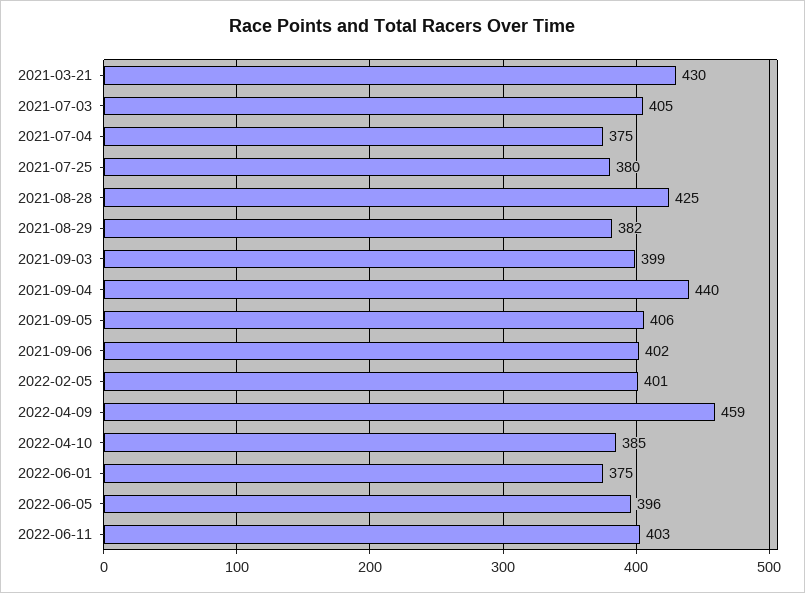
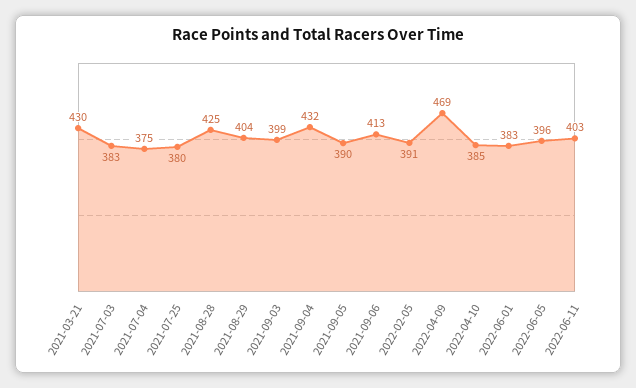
  {
    "2021-03-21": 430,
-   "2021-07-03": 405,
+   "2021-07-03": 383,
    "2021-07-04": 375,
    "2021-07-25": 380,
    "2021-08-28": 425,
-   "2021-08-29": 382,
+   "2021-08-29": 404,
    "2021-09-03": 399,
-   "2021-09-04": 440,
+   "2021-09-04": 432,
-   "2021-09-05": 406,
+   "2021-09-05": 390,
-   "2021-09-06": 402,
+   "2021-09-06": 413,
-   "2022-02-05": 401,
+   "2022-02-05": 391,
-   "2022-04-09": 459,
+   "2022-04-09": 469,
    "2022-04-10": 385,
-   "2022-06-01": 375,
+   "2022-06-01": 383,
    "2022-06-05": 396,
    "2022-06-11": 403
  }

